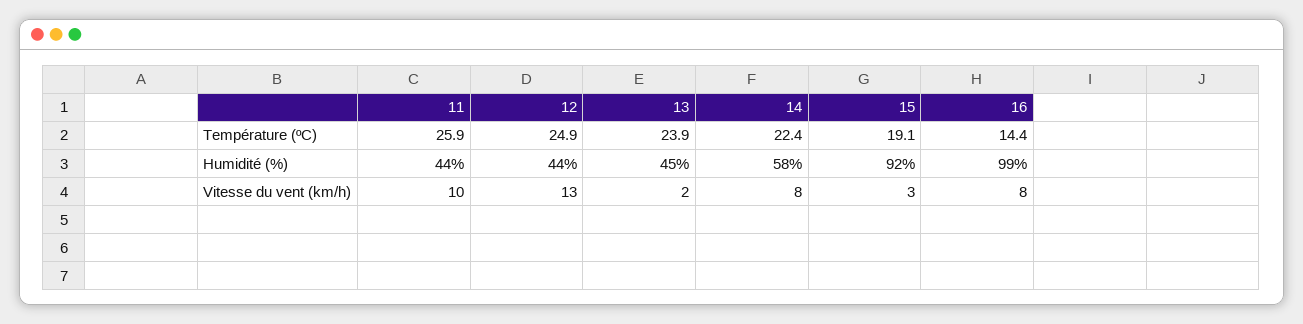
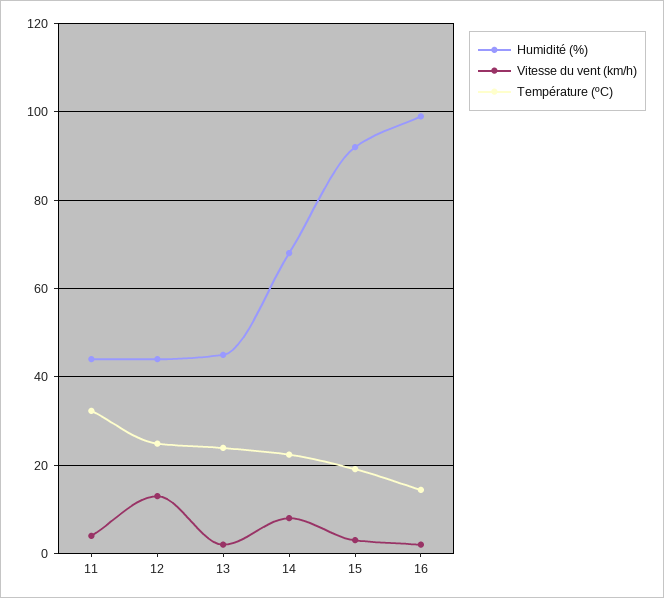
  {
    "Température (ºC)": {
-     "11": 25.9,
+     "11": 32,
      "12": 24.9,
      "13": 23.9,
      "14": 22.4,
      "15": 19.1,
      "16": 14.4
    },
    "Humidité (%)": {
      "11": 44,
      "12": 44,
      "13": 45,
-     "14": 58,
+     "14": 68,
      "15": 92,
      "16": 99
    },
    "Vitesse du vent (km/h)": {
-     "11": 10,
+     "11": 4,
      "12": 13,
      "13": 2,
      "14": 8,
      "15": 3,
-     "16": 8
+     "16": 2
    }
  }

